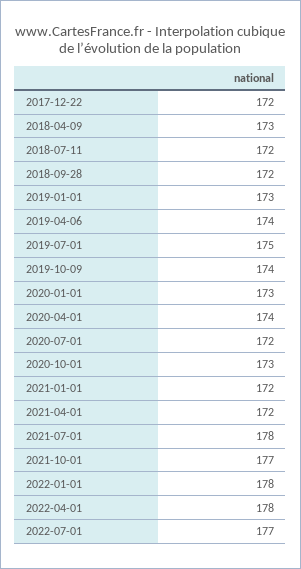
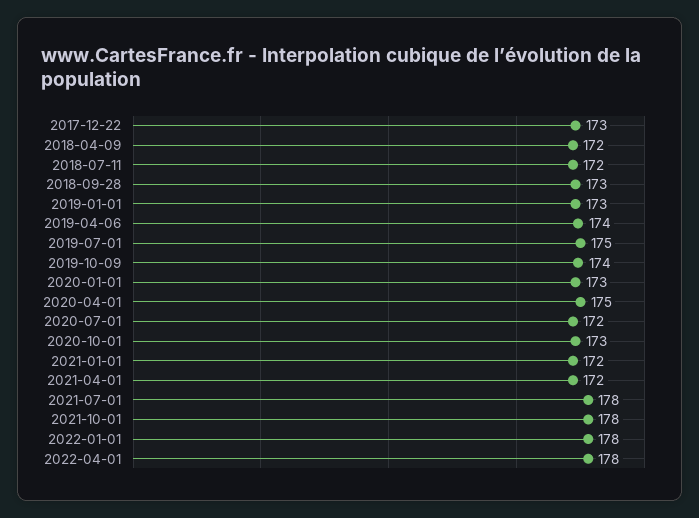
  {
-   "2017-12-22": 172,
+   "2017-12-22": 173,
-   "2018-04-09": 173,
+   "2018-04-09": 172,
    "2018-07-11": 172,
-   "2018-09-28": 172,
+   "2018-09-28": 173,
    "2019-01-01": 173,
    "2019-04-06": 174,
    "2019-07-01": 175,
    "2019-10-09": 174,
    "2020-01-01": 173,
-   "2020-04-01": 174,
+   "2020-04-01": 175,
    "2020-07-01": 172,
    "2020-10-01": 173,
    "2021-01-01": 172,
    "2021-04-01": 172,
    "2021-07-01": 178,
-   "2021-10-01": 177,
+   "2021-10-01": 178,
    "2022-01-01": 178,
-   "2022-04-01": 178,
+   "2022-04-01": 178
-   "2022-07-01": 177
  }

